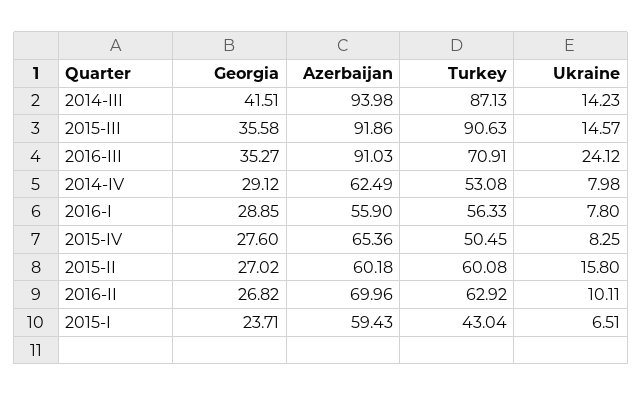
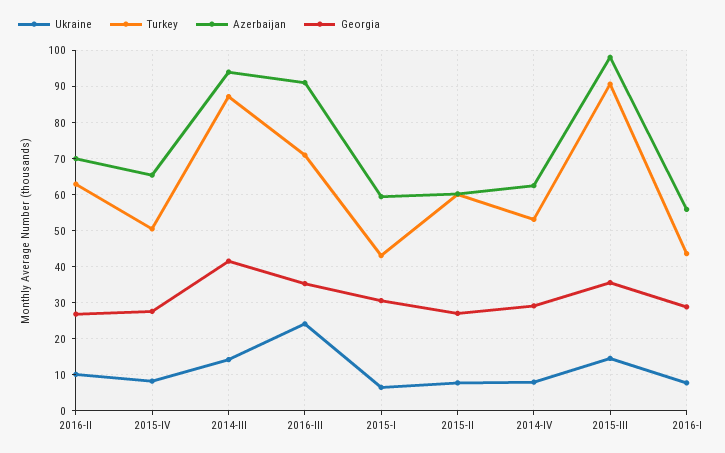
  {
    "Georgia": {
      "2014-III": 41.51,
      "2015-III": 35.58,
      "2016-III": 35.27,
      "2014-IV": 29.12,
      "2016-I": 28.85,
      "2015-IV": 27.6,
      "2015-II": 27.02,
      "2016-II": 26.82,
-     "2015-I": 23.71
+     "2015-I": 30
    },
    "Azerbaijan": {
      "2014-III": 93.98,
-     "2015-III": 91.86,
+     "2015-III": 98,
      "2016-III": 91.03,
      "2014-IV": 62.49,
      "2016-I": 55.9,
      "2015-IV": 65.36,
      "2015-II": 60.18,
      "2016-II": 69.96,
      "2015-I": 59.43
    },
    "Turkey": {
      "2014-III": 87.13,
      "2015-III": 90.63,
      "2016-III": 70.91,
      "2014-IV": 53.08,
-     "2016-I": 56.33,
+     "2016-I": 44,
      "2015-IV": 50.45,
      "2015-II": 60.08,
      "2016-II": 62.92,
      "2015-I": 43.04
    },
    "Ukraine": {
      "2014-III": 14.23,
      "2015-III": 14.57,
      "2016-III": 24.12,
      "2014-IV": 7.98,
      "2016-I": 7.8,
      "2015-IV": 8.25,
-     "2015-II": 15.8,
+     "2015-II": 8,
      "2016-II": 10.11,
      "2015-I": 6.51
    }
  }

